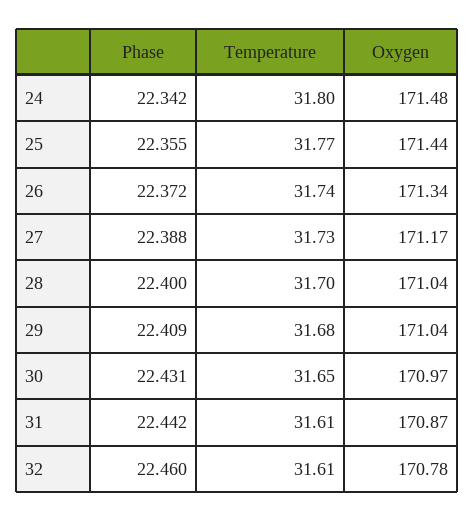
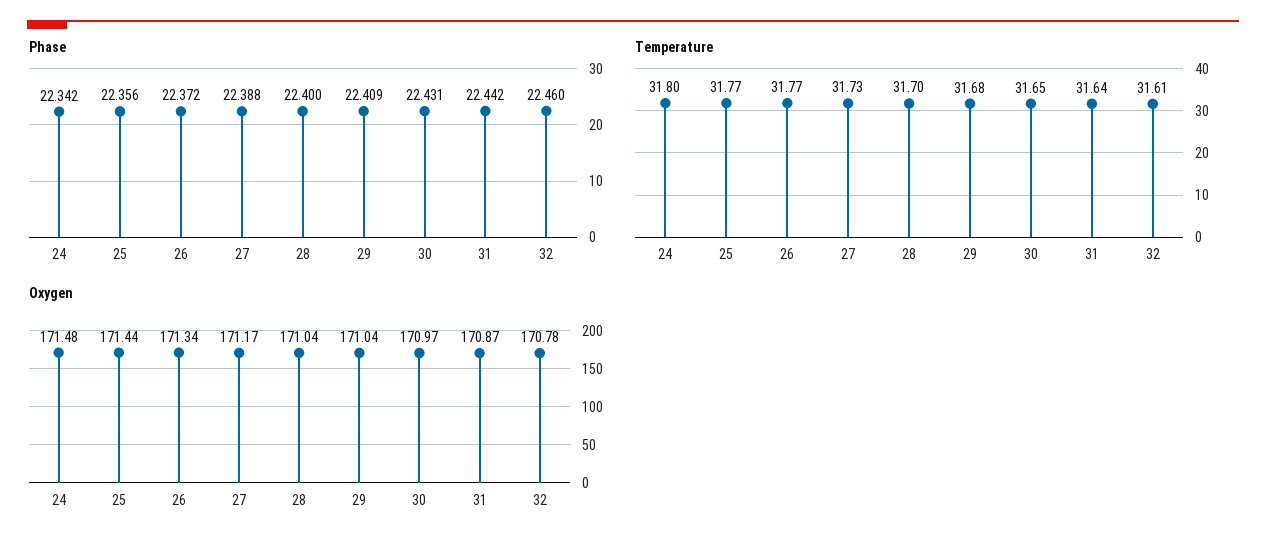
  {
    "Phase": {
      "24": 22.342,
-     "25": 22.355,
+     "25": 22.356,
      "26": 22.372,
      "27": 22.388,
      "28": 22.4,
      "29": 22.409,
      "30": 22.431,
      "31": 22.442,
      "32": 22.46
    },
    "Temperature": {
      "24": 31.8,
      "25": 31.77,
-     "26": 31.74,
+     "26": 31.77,
      "27": 31.73,
      "28": 31.7,
      "29": 31.68,
      "30": 31.65,
-     "31": 31.61,
+     "31": 31.64,
      "32": 31.61
    },
    "Oxygen": {
      "24": 171.48,
      "25": 171.44,
      "26": 171.34,
      "27": 171.17,
      "28": 171.04,
      "29": 171.04,
      "30": 170.97,
      "31": 170.87,
      "32": 170.78
    }
  }

